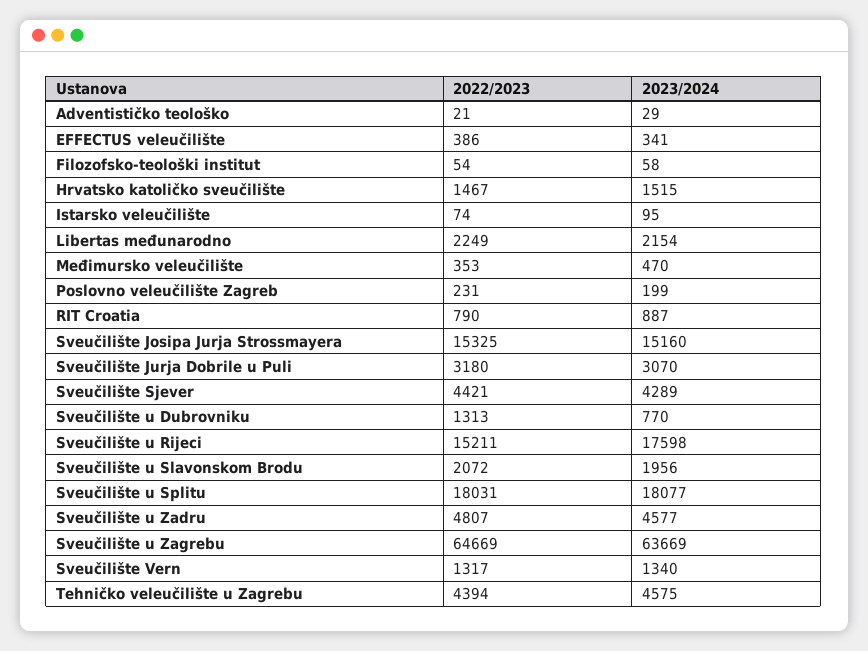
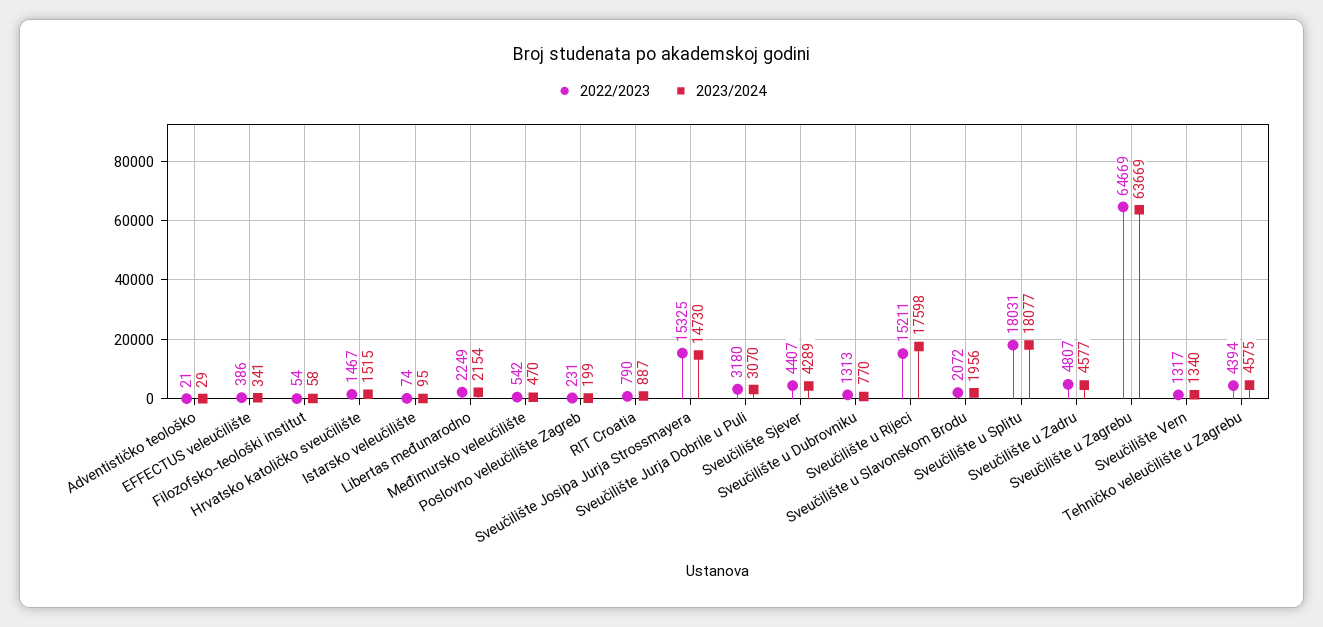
  {
    "2022/2023": {
      "Adventističko teološko": 21,
      "EFFECTUS veleučilište": 386,
      "Filozofsko-teološki institut": 54,
      "Hrvatsko katoličko sveučilište": 1467,
      "Istarsko veleučilište": 74,
      "Libertas međunarodno": 2249,
-     "Međimursko veleučilište": 353,
+     "Međimursko veleučilište": 542,
      "Poslovno veleučilište Zagreb": 231,
      "RIT Croatia": 790,
      "Sveučilište Josipa Jurja Strossmayera": 15325,
      "Sveučilište Jurja Dobrile u Puli": 3180,
-     "Sveučilište Sjever": 4421,
+     "Sveučilište Sjever": 4407,
      "Sveučilište u Dubrovniku": 1313,
      "Sveučilište u Rijeci": 15211,
      "Sveučilište u Slavonskom Brodu": 2072,
      "Sveučilište u Splitu": 18031,
      "Sveučilište u Zadru": 4807,
      "Sveučilište u Zagrebu": 64669,
      "Sveučilište Vern": 1317,
      "Tehničko veleučilište u Zagrebu": 4394
    },
    "2023/2024": {
      "Adventističko teološko": 29,
      "EFFECTUS veleučilište": 341,
      "Filozofsko-teološki institut": 58,
      "Hrvatsko katoličko sveučilište": 1515,
      "Istarsko veleučilište": 95,
      "Libertas međunarodno": 2154,
      "Međimursko veleučilište": 470,
      "Poslovno veleučilište Zagreb": 199,
      "RIT Croatia": 887,
-     "Sveučilište Josipa Jurja Strossmayera": 15160,
+     "Sveučilište Josipa Jurja Strossmayera": 14730,
      "Sveučilište Jurja Dobrile u Puli": 3070,
      "Sveučilište Sjever": 4289,
      "Sveučilište u Dubrovniku": 770,
      "Sveučilište u Rijeci": 17598,
      "Sveučilište u Slavonskom Brodu": 1956,
      "Sveučilište u Splitu": 18077,
      "Sveučilište u Zadru": 4577,
      "Sveučilište u Zagrebu": 63669,
      "Sveučilište Vern": 1340,
      "Tehničko veleučilište u Zagrebu": 4575
    }
  }

